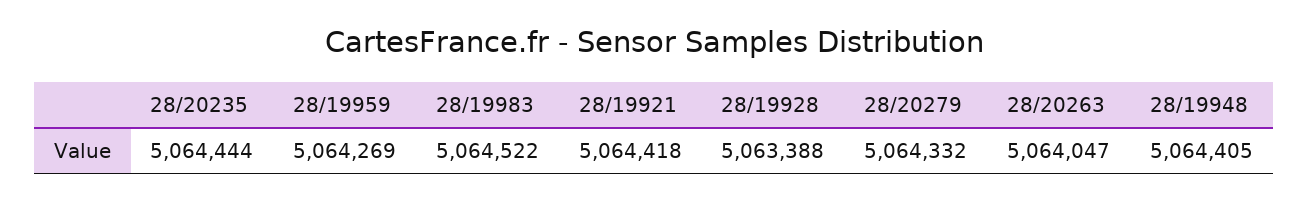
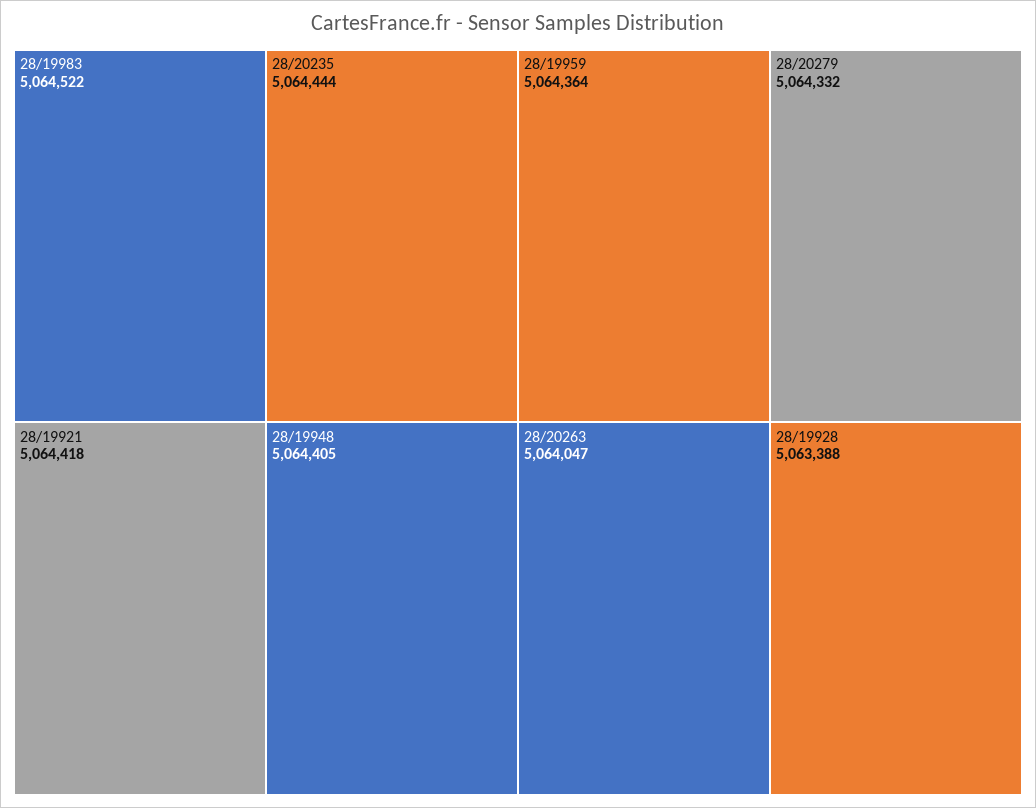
  {
    "28/20235": 5064444,
-   "28/19959": 5064269,
+   "28/19959": 5064364,
    "28/19983": 5064522,
    "28/19921": 5064418,
    "28/19928": 5063388,
    "28/20279": 5064332,
    "28/20263": 5064047,
    "28/19948": 5064405
  }

